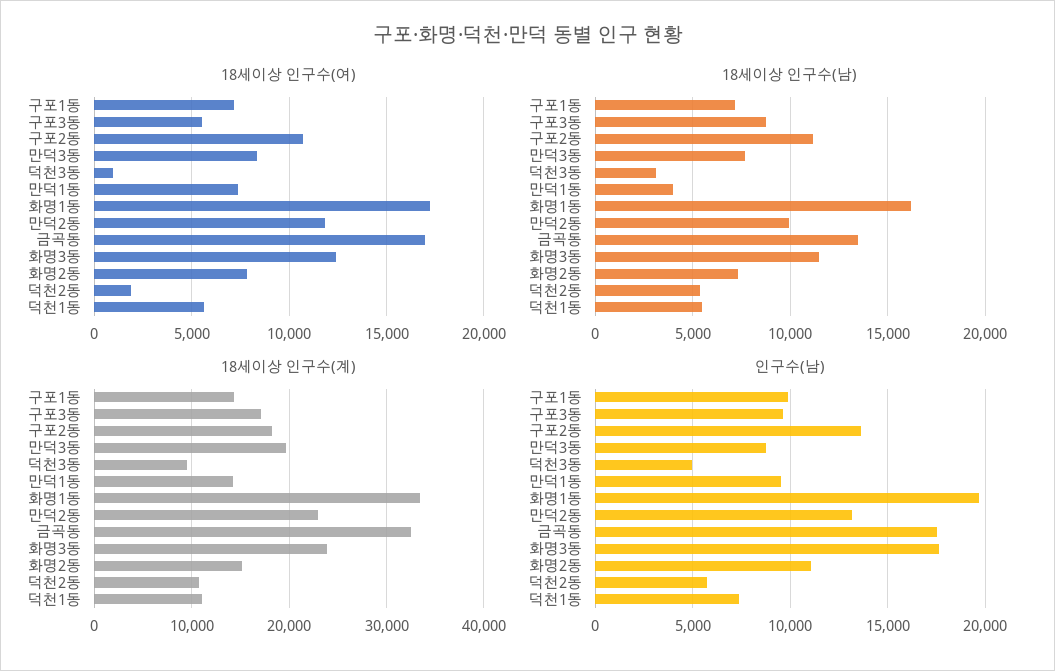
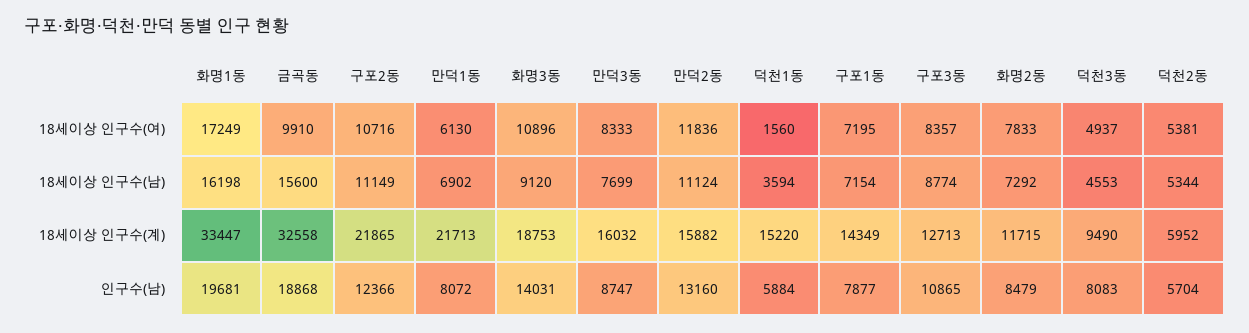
  {
    "18세이상 인구수(여)": {
      "구포1동": 7195,
-     "구포3동": 5500,
+     "구포3동": 8357,
      "구포2동": 10716,
      "만덕3동": 8333,
-     "덕천3동": 1000,
+     "덕천3동": 4937,
-     "만덕1동": 7500,
+     "만덕1동": 6130,
      "화명1동": 17249,
      "만덕2동": 11836,
-     "금곡동": 17000,
+     "금곡동": 9910,
-     "화명3동": 12500,
+     "화명3동": 10896,
      "화명2동": 7833,
-     "덕천2동": 2000,
+     "덕천2동": 5381,
-     "덕천1동": 5500
+     "덕천1동": 1560
    },
    "18세이상 인구수(남)": {
      "구포1동": 7154,
      "구포3동": 8774,
      "구포2동": 11149,
      "만덕3동": 7699,
-     "덕천3동": 3000,
+     "덕천3동": 4553,
-     "만덕1동": 4000,
+     "만덕1동": 6902,
      "화명1동": 16198,
-     "만덕2동": 10000,
+     "만덕2동": 11124,
-     "금곡동": 13500,
+     "금곡동": 15600,
-     "화명3동": 11500,
+     "화명3동": 9120,
      "화명2동": 7292,
      "덕천2동": 5344,
-     "덕천1동": 5500
+     "덕천1동": 3594
    },
    "18세이상 인구수(계)": {
      "구포1동": 14349,
-     "구포3동": 17000,
+     "구포3동": 12713,
-     "구포2동": 18000,
+     "구포2동": 21865,
-     "만덕3동": 20000,
+     "만덕3동": 16032,
      "덕천3동": 9490,
-     "만덕1동": 14000,
+     "만덕1동": 21713,
      "화명1동": 33447,
-     "만덕2동": 23000,
+     "만덕2동": 15882,
      "금곡동": 32558,
-     "화명3동": 24000,
+     "화명3동": 18753,
-     "화명2동": 15000,
+     "화명2동": 11715,
-     "덕천2동": 11000,
+     "덕천2동": 5952,
-     "덕천1동": 11000
+     "덕천1동": 15220
    },
    "인구수(남)": {
-     "구포1동": 10000,
+     "구포1동": 7877,
-     "구포3동": 9500,
+     "구포3동": 10865,
-     "구포2동": 13500,
+     "구포2동": 12366,
      "만덕3동": 8747,
-     "덕천3동": 5000,
+     "덕천3동": 8083,
-     "만덕1동": 9500,
+     "만덕1동": 8072,
      "화명1동": 19681,
      "만덕2동": 13160,
-     "금곡동": 17500,
+     "금곡동": 18868,
-     "화명3동": 17500,
+     "화명3동": 14031,
-     "화명2동": 11000,
+     "화명2동": 8479,
      "덕천2동": 5704,
-     "덕천1동": 7500
+     "덕천1동": 5884
    }
  }

